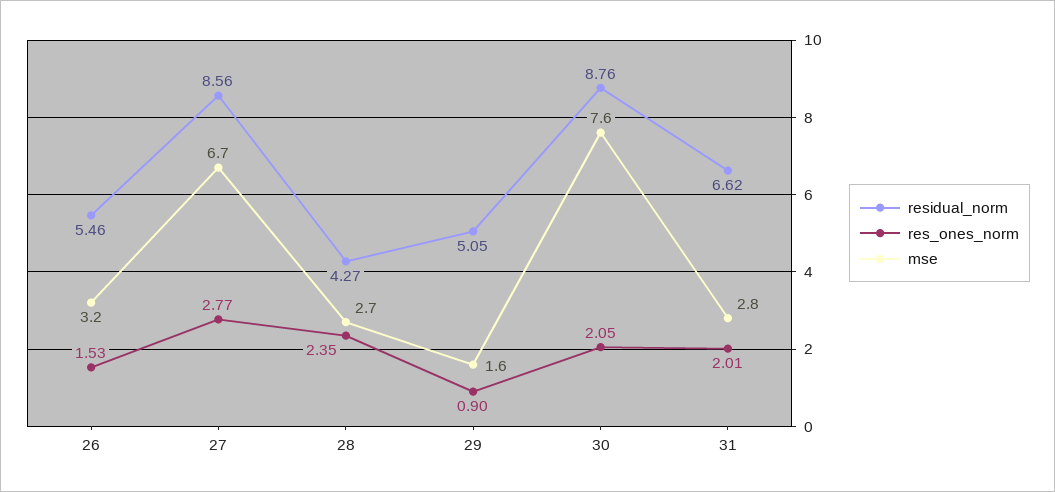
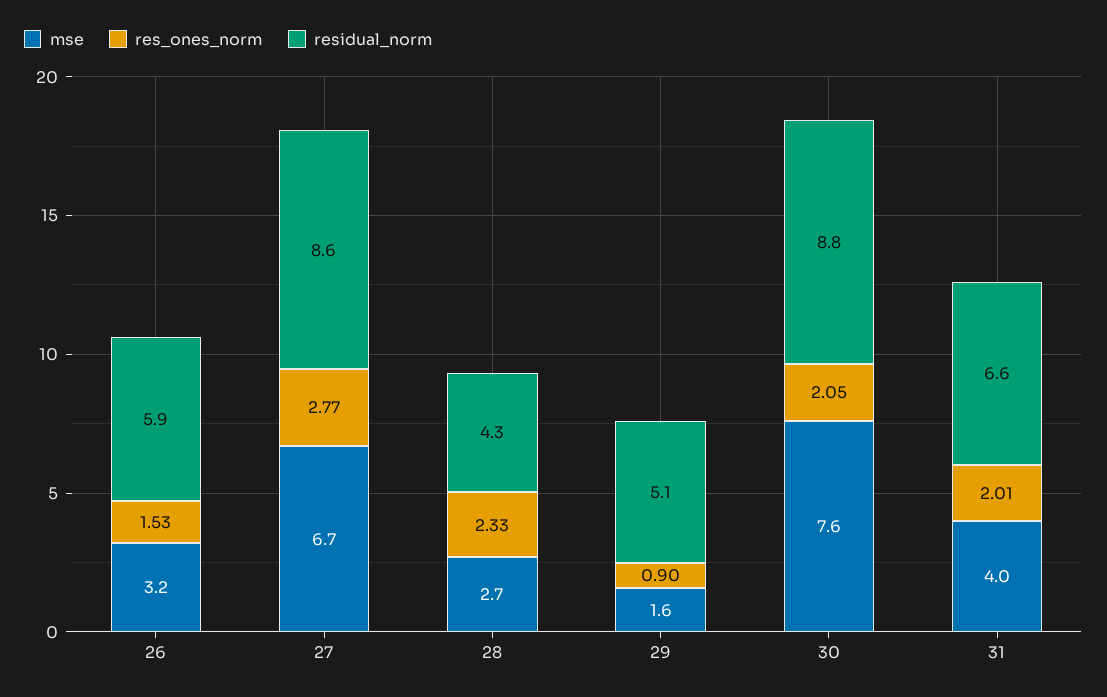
  {
    "residual_norm": {
-     "26": 5.46,
+     "26": 5.9,
      "27": 8.56,
      "28": 4.27,
      "29": 5.05,
      "30": 8.76,
      "31": 6.62
    },
    "res_ones_norm": {
      "26": 1.53,
      "27": 2.77,
-     "28": 2.35,
+     "28": 2.33,
      "29": 0.9,
      "30": 2.05,
      "31": 2.01
    },
    "mse": {
      "26": 3.2,
      "27": 6.7,
      "28": 2.7,
      "29": 1.6,
      "30": 7.6,
-     "31": 2.8
+     "31": 4
    }
  }

